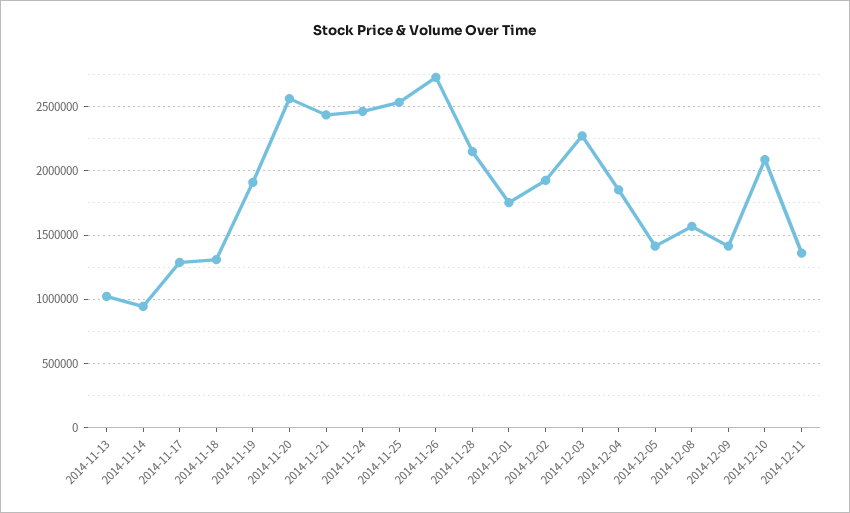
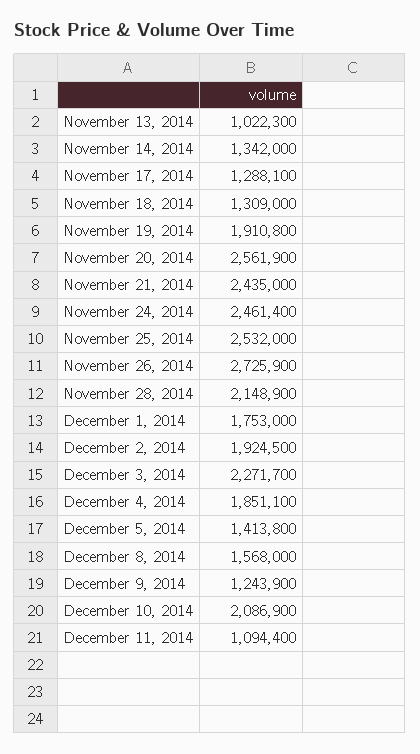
  {
    "2014-11-13": 1022300,
-   "2014-11-14": 950000,
+   "2014-11-14": 1342000,
    "2014-11-17": 1288100,
    "2014-11-18": 1309000,
    "2014-11-19": 1910800,
    "2014-11-20": 2561900,
    "2014-11-21": 2435000,
    "2014-11-24": 2461400,
    "2014-11-25": 2532000,
    "2014-11-26": 2725900,
    "2014-11-28": 2148900,
    "2014-12-01": 1753000,
    "2014-12-02": 1924500,
    "2014-12-03": 2271700,
    "2014-12-04": 1851100,
    "2014-12-05": 1413800,
    "2014-12-08": 1568000,
-   "2014-12-09": 1400000,
+   "2014-12-09": 1243900,
    "2014-12-10": 2086900,
-   "2014-12-11": 1350000
+   "2014-12-11": 1094400
  }

